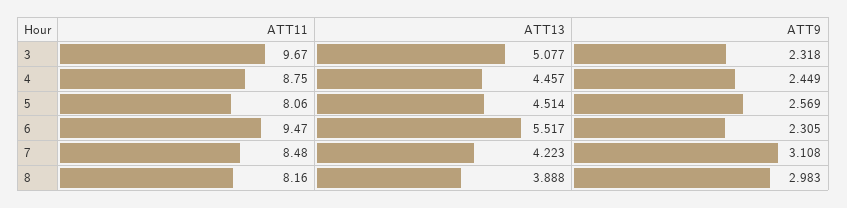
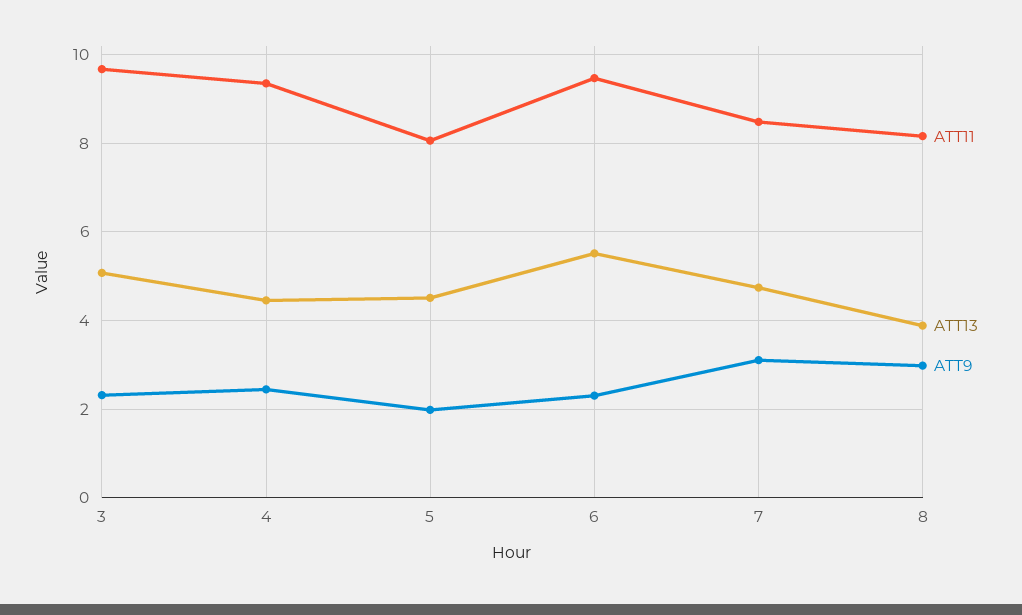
  {
    "ATT11": {
      "3": 9.67,
-     "4": 8.75,
+     "4": 9.4,
      "5": 8.06,
      "6": 9.47,
      "7": 8.48,
      "8": 8.16
    },
    "ATT13": {
      "3": 5.077,
      "4": 4.457,
      "5": 4.514,
      "6": 5.517,
-     "7": 4.223,
+     "7": 4.8,
      "8": 3.888
    },
    "ATT9": {
      "3": 2.318,
      "4": 2.449,
-     "5": 2.569,
+     "5": 2,
      "6": 2.305,
      "7": 3.108,
      "8": 2.983
    }
  }

